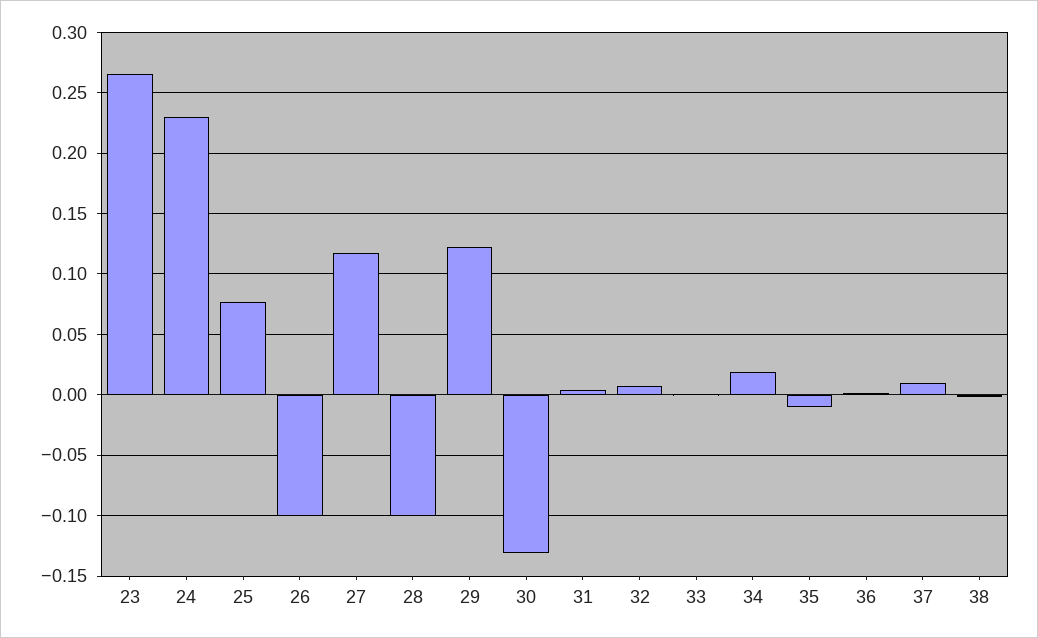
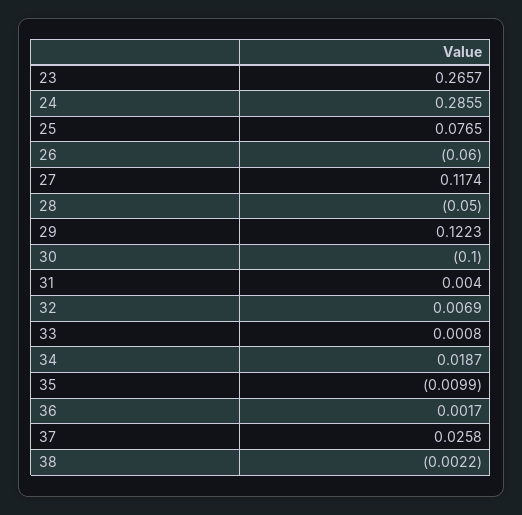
  {
    "23": 0.2657,
-   "24": 0.23,
+   "24": 0.2855,
    "25": 0.0765,
-   "26": -0.1,
+   "26": -0.06,
    "27": 0.1174,
-   "28": -0.1,
+   "28": -0.05,
    "29": 0.1223,
-   "30": -0.13,
+   "30": -0.1,
    "31": 0.004,
    "32": 0.0069,
    "33": 0.0008,
    "34": 0.0187,
    "35": -0.0099,
    "36": 0.0017,
-   "37": 0.01,
+   "37": 0.0258,
    "38": -0.0022
  }

